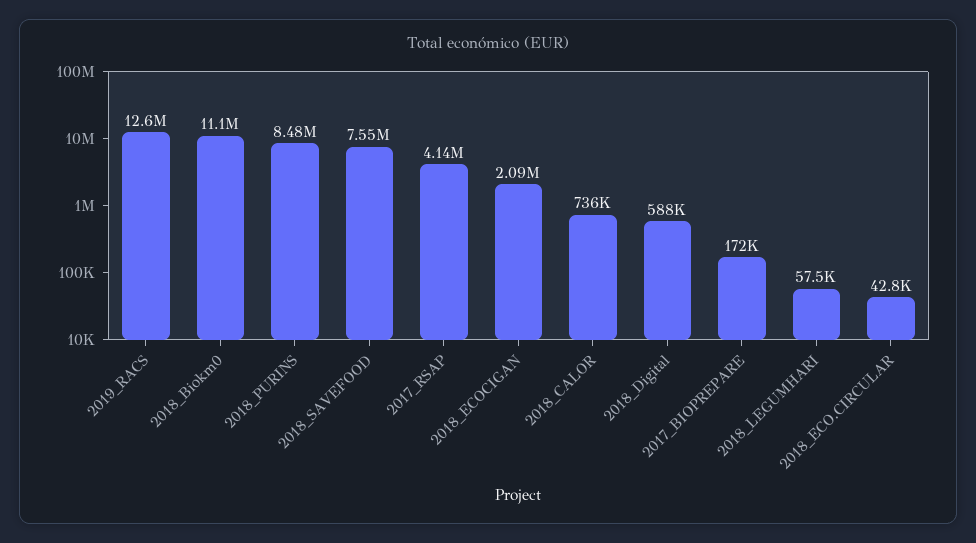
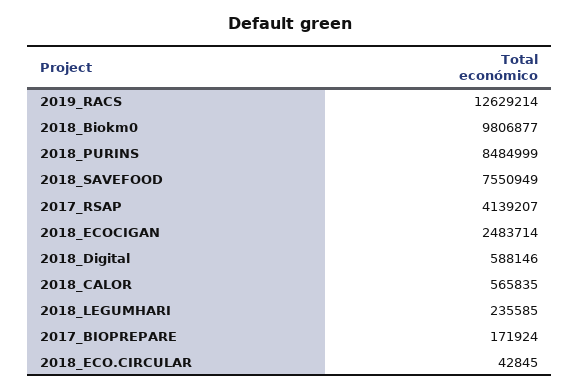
  {
    "2019_RACS": 12629214,
-   "2018_Biokm0": 11100000,
+   "2018_Biokm0": 9806877,
    "2018_PURINS": 8484999,
    "2018_SAVEFOOD": 7550949,
    "2017_RSAP": 4139207,
-   "2018_ECOCIGAN": 2090000,
+   "2018_ECOCIGAN": 2483714,
-   "2018_CALOR": 736000,
+   "2018_CALOR": 565835,
    "2018_Digital": 588146,
    "2017_BIOPREPARE": 171924,
-   "2018_LEGUMHARI": 57500,
+   "2018_LEGUMHARI": 235585,
    "2018_ECO.CIRCULAR": 42845
  }

